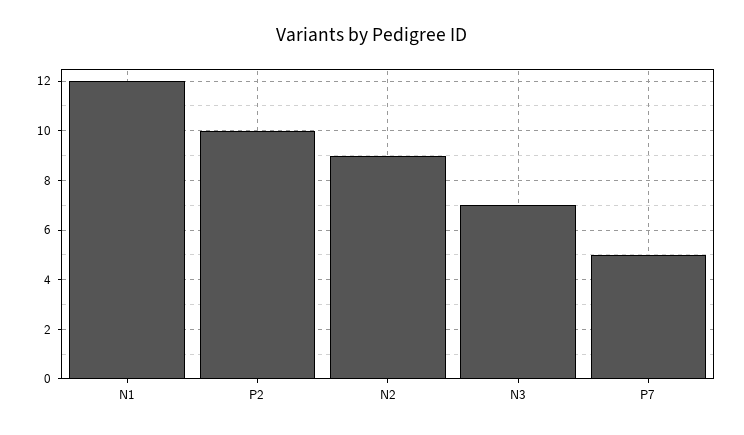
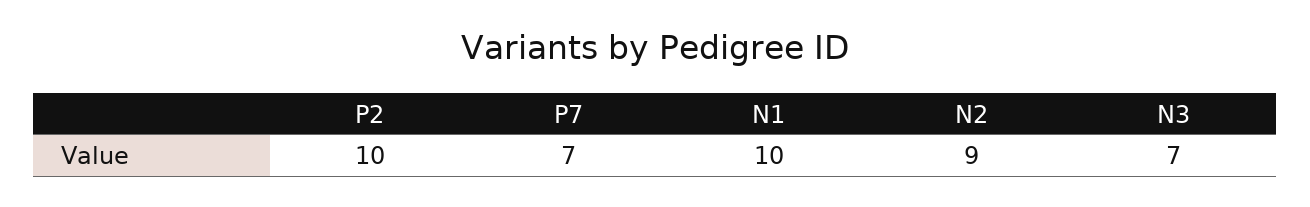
  {
-   "N1": 12,
+   "N1": 10,
    "P2": 10,
    "N2": 9,
    "N3": 7,
-   "P7": 5
+   "P7": 7
  }

